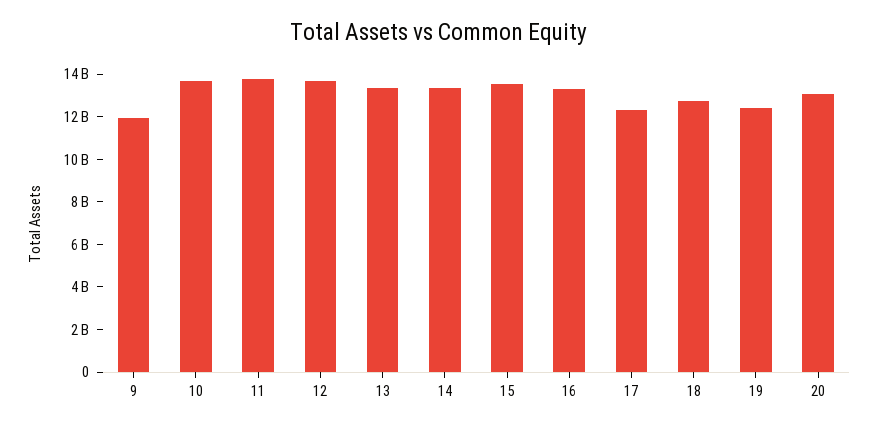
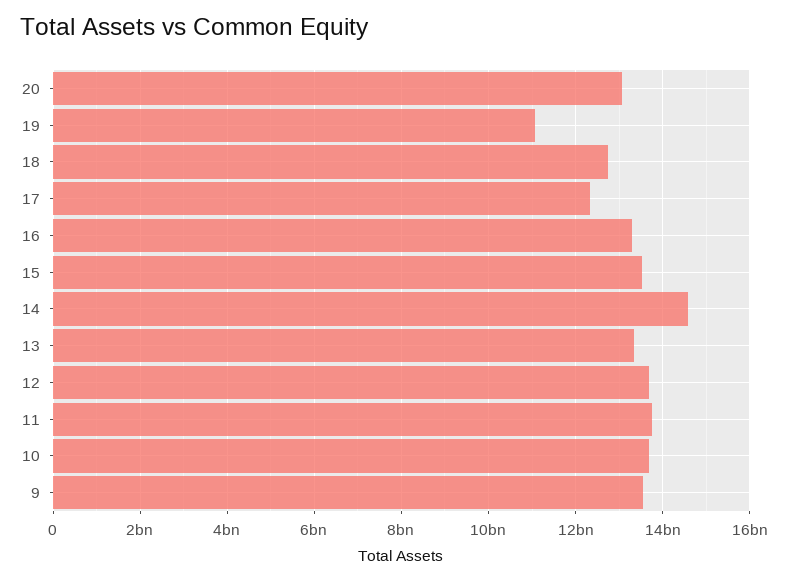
  {
-   "9": 12000000000,
+   "9": 13600000000,
    "10": 13600000000,
    "11": 13800000000,
    "12": 13600000000,
    "13": 13400000000,
-   "14": 13500000000,
+   "14": 14600000000,
    "15": 13600000000,
    "16": 13200000000,
    "17": 12400000000,
    "18": 12800000000,
-   "19": 12500000000,
+   "19": 11000000000,
    "20": 13000000000
  }

